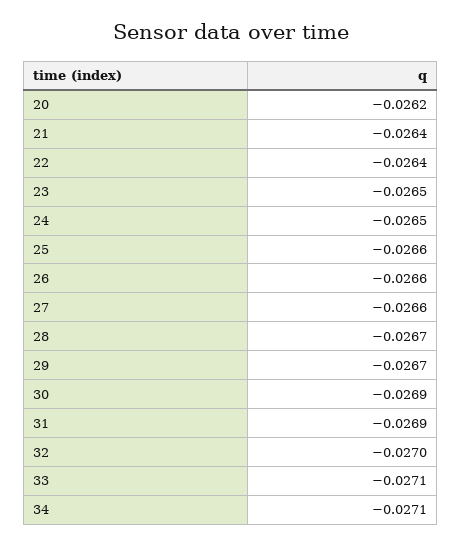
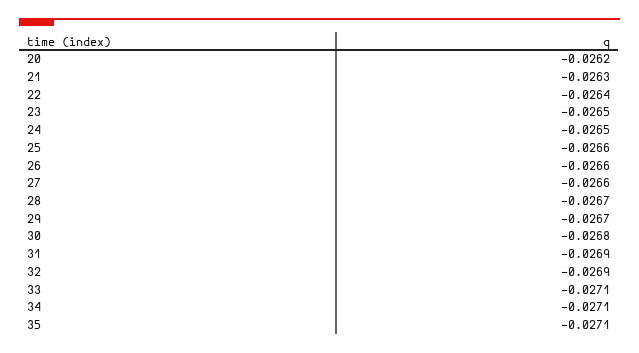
  {
    "20": -0.0262,
-   "21": -0.0264,
+   "21": -0.0263,
    "22": -0.0264,
    "23": -0.0265,
    "24": -0.0265,
    "25": -0.0266,
    "26": -0.0266,
    "27": -0.0266,
    "28": -0.0267,
    "29": -0.0267,
-   "30": -0.0269,
+   "30": -0.0268,
    "31": -0.0269,
-   "32": -0.027,
+   "32": -0.0269,
    "33": -0.0271,
-   "34": -0.0271
+   "34": -0.0271,
+   "35": -0.0271
  }

